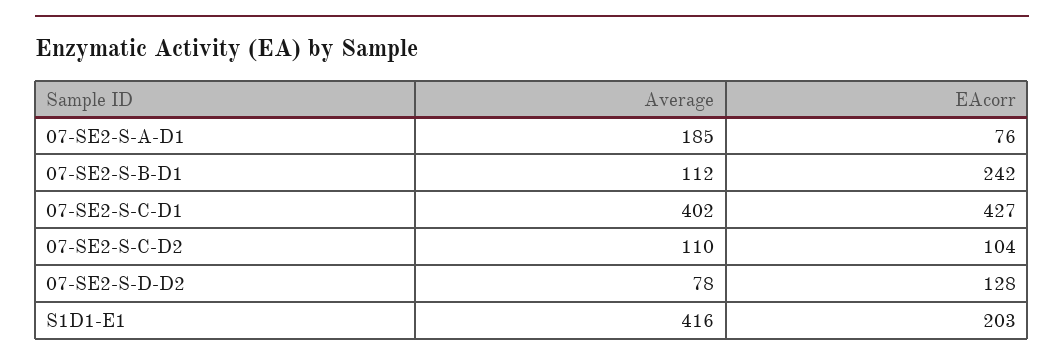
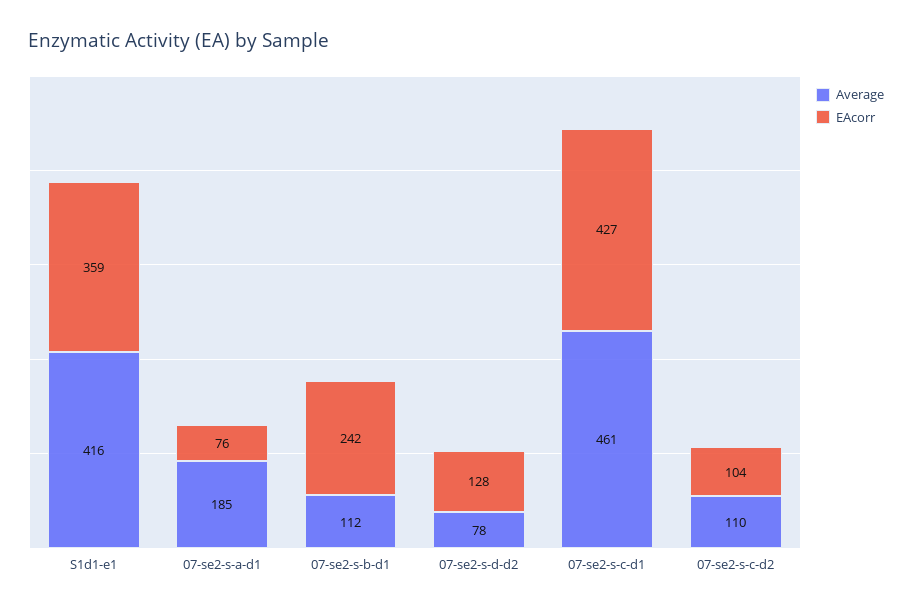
  {
    "Average": {
      "07-SE2-S-A-D1": 185,
      "07-SE2-S-B-D1": 112,
-     "07-SE2-S-C-D1": 402,
+     "07-SE2-S-C-D1": 461,
      "07-SE2-S-C-D2": 110,
      "07-SE2-S-D-D2": 78,
      "S1D1-E1": 416
    },
    "EAcorr": {
      "07-SE2-S-A-D1": 76,
      "07-SE2-S-B-D1": 242,
      "07-SE2-S-C-D1": 427,
      "07-SE2-S-C-D2": 104,
      "07-SE2-S-D-D2": 128,
-     "S1D1-E1": 203
+     "S1D1-E1": 359
    }
  }

